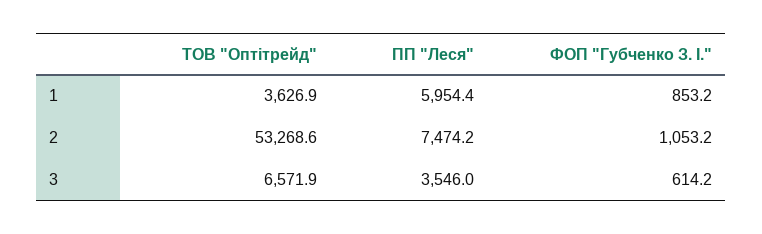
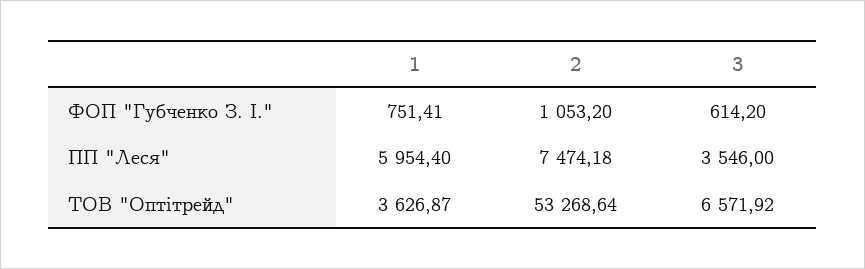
  {
    "ТОВ \"Оптітрейд\"": {
      "1": 3626.87,
      "2": 53268.64,
      "3": 6571.92
    },
    "ПП \"Леся\"": {
      "1": 5954.4,
      "2": 7474.18,
      "3": 3546
    },
    "ФОП \"Губченко З. І.\"": {
-     "1": 853.2,
+     "1": 751.41,
      "2": 1053.2,
      "3": 614.2
    }
  }

